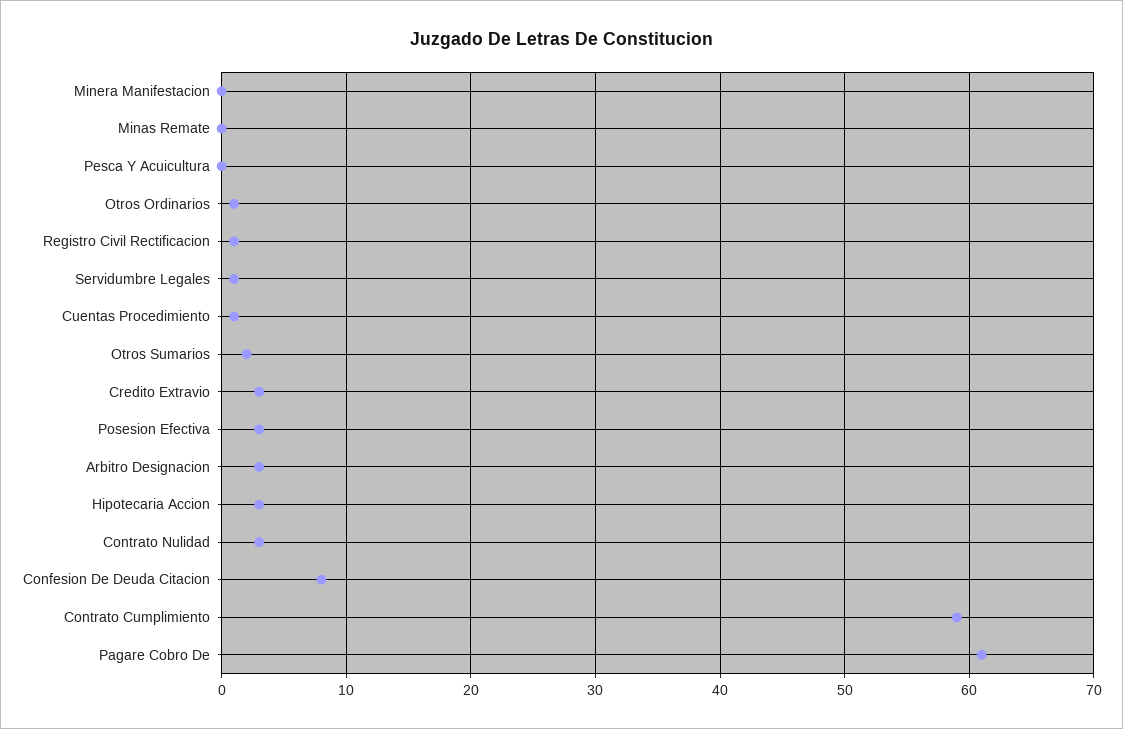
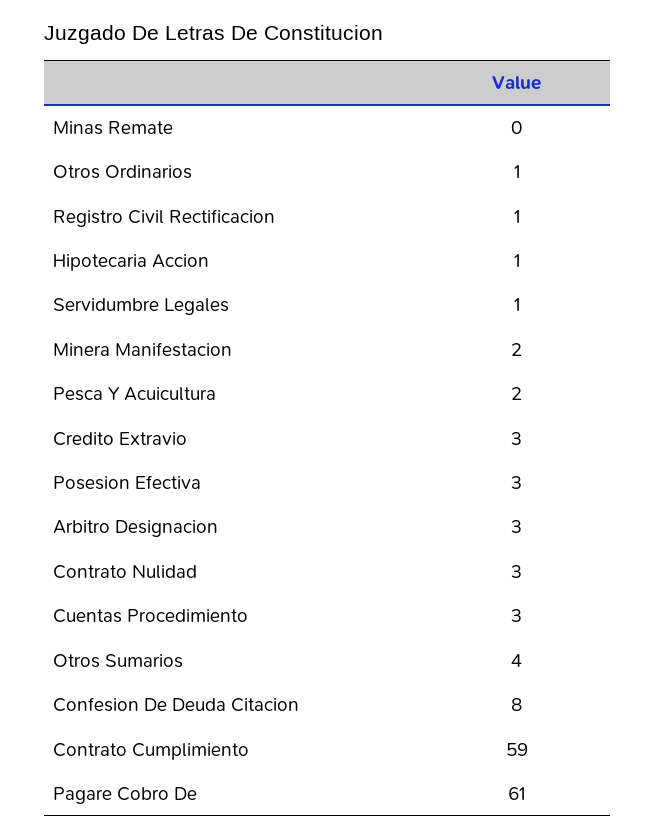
  {
-   "Minera Manifestacion": 0,
+   "Minera Manifestacion": 2,
    "Minas Remate": 0,
-   "Pesca Y Acuicultura": 0,
+   "Pesca Y Acuicultura": 2,
    "Otros Ordinarios": 1,
    "Registro Civil Rectificacion": 1,
    "Servidumbre Legales": 1,
-   "Cuentas Procedimiento": 1,
+   "Cuentas Procedimiento": 3,
-   "Otros Sumarios": 2,
+   "Otros Sumarios": 4,
    "Credito Extravio": 3,
    "Posesion Efectiva": 3,
    "Arbitro Designacion": 3,
-   "Hipotecaria Accion": 3,
+   "Hipotecaria Accion": 1,
    "Contrato Nulidad": 3,
    "Confesion De Deuda Citacion": 8,
    "Contrato Cumplimiento": 59,
    "Pagare Cobro De": 61
  }

